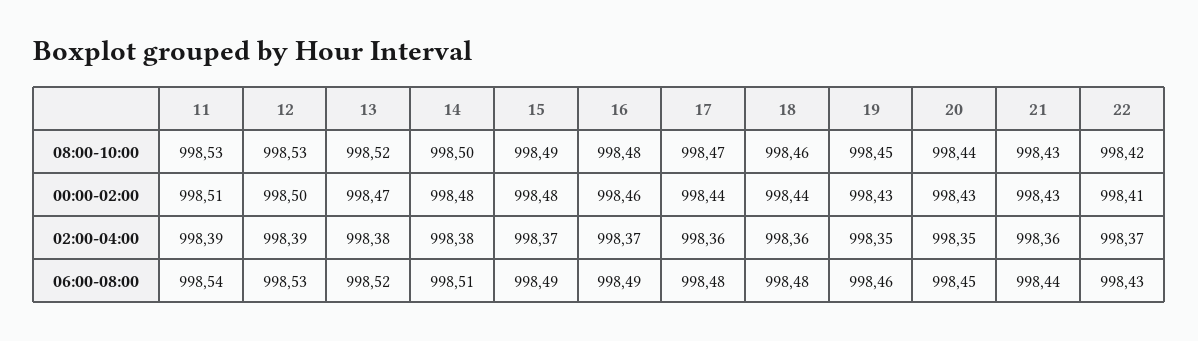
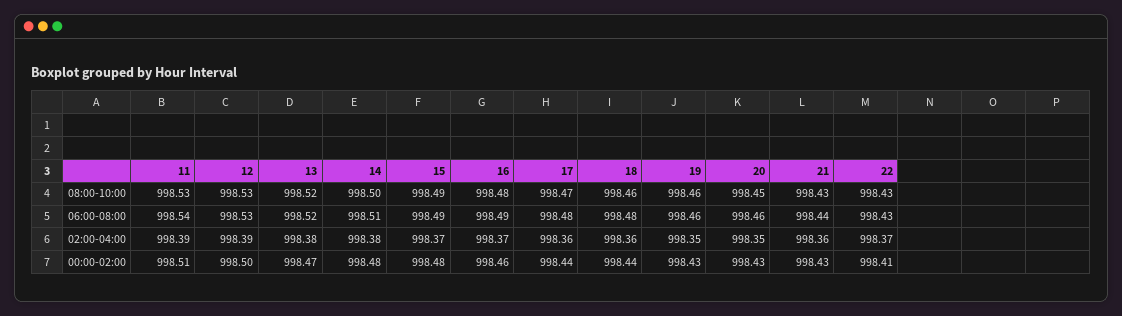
  {
    "11": {
      "08:00-10:00": 998.53,
      "00:00-02:00": 998.51,
      "02:00-04:00": 998.39,
      "06:00-08:00": 998.54
    },
    "12": {
      "08:00-10:00": 998.53,
      "00:00-02:00": 998.5,
      "02:00-04:00": 998.39,
      "06:00-08:00": 998.53
    },
    "13": {
      "08:00-10:00": 998.52,
      "00:00-02:00": 998.47,
      "02:00-04:00": 998.38,
      "06:00-08:00": 998.52
    },
    "14": {
      "08:00-10:00": 998.5,
      "00:00-02:00": 998.48,
      "02:00-04:00": 998.38,
      "06:00-08:00": 998.51
    },
    "15": {
      "08:00-10:00": 998.49,
      "00:00-02:00": 998.48,
      "02:00-04:00": 998.37,
      "06:00-08:00": 998.49
    },
    "16": {
      "08:00-10:00": 998.48,
      "00:00-02:00": 998.46,
      "02:00-04:00": 998.37,
      "06:00-08:00": 998.49
    },
    "17": {
      "08:00-10:00": 998.47,
      "00:00-02:00": 998.44,
      "02:00-04:00": 998.36,
      "06:00-08:00": 998.48
    },
    "18": {
      "08:00-10:00": 998.46,
      "00:00-02:00": 998.44,
      "02:00-04:00": 998.36,
      "06:00-08:00": 998.48
    },
    "19": {
-     "08:00-10:00": 998.45,
+     "08:00-10:00": 998.46,
      "00:00-02:00": 998.43,
      "02:00-04:00": 998.35,
      "06:00-08:00": 998.46
    },
    "20": {
-     "08:00-10:00": 998.44,
+     "08:00-10:00": 998.45,
      "00:00-02:00": 998.43,
      "02:00-04:00": 998.35,
-     "06:00-08:00": 998.45
+     "06:00-08:00": 998.46
    },
    "21": {
      "08:00-10:00": 998.43,
      "00:00-02:00": 998.43,
      "02:00-04:00": 998.36,
      "06:00-08:00": 998.44
    },
    "22": {
-     "08:00-10:00": 998.42,
+     "08:00-10:00": 998.43,
      "00:00-02:00": 998.41,
      "02:00-04:00": 998.37,
      "06:00-08:00": 998.43
    }
  }

